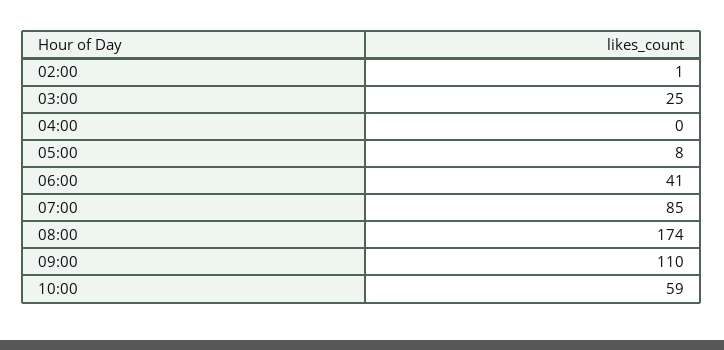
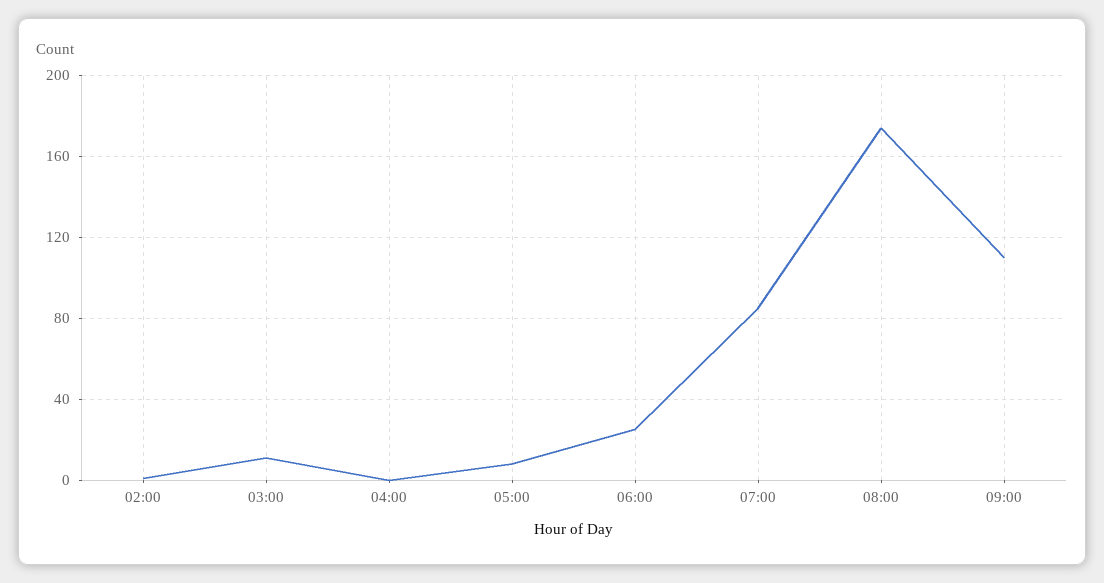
  {
    "02:00": 1,
-   "03:00": 25,
+   "03:00": 10,
    "04:00": 0,
    "05:00": 8,
-   "06:00": 41,
+   "06:00": 25,
    "07:00": 85,
    "08:00": 174,
-   "09:00": 110,
+   "09:00": 110
-   "10:00": 59
  }

